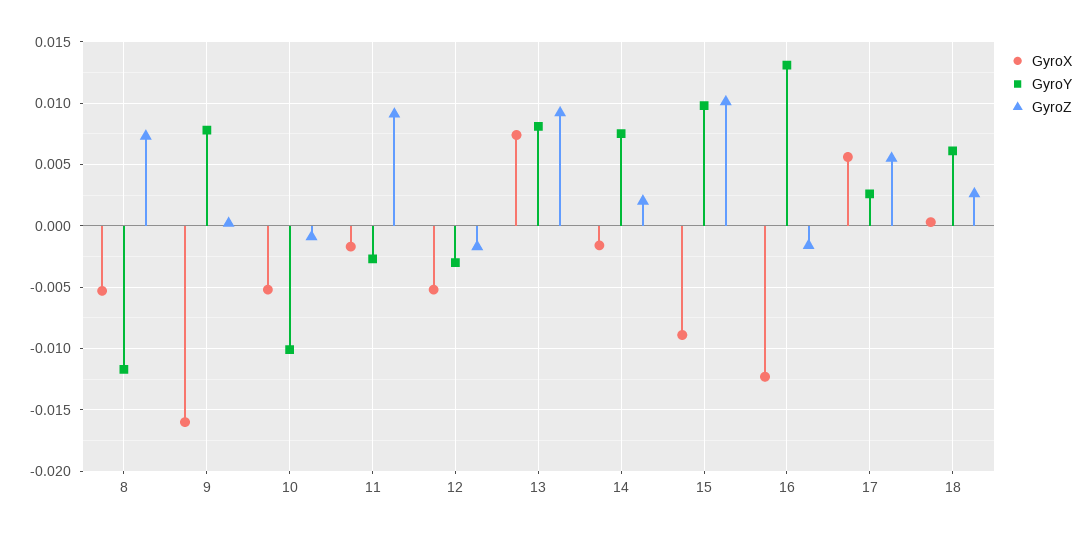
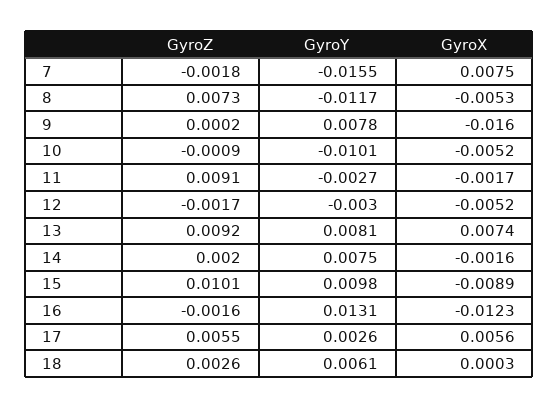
  {
    "GyroX": {
      "8": -0.0053,
      "9": -0.016,
      "10": -0.0052,
      "11": -0.0017,
      "12": -0.0052,
      "13": 0.0074,
      "14": -0.0016,
      "15": -0.0089,
      "16": -0.0123,
      "17": 0.0056,
-     "18": 0.0003
+     "18": 0.0003,
+     "7": 0.0075
    },
    "GyroY": {
      "8": -0.0117,
      "9": 0.0078,
      "10": -0.0101,
      "11": -0.0027,
      "12": -0.003,
      "13": 0.0081,
      "14": 0.0075,
      "15": 0.0098,
      "16": 0.0131,
      "17": 0.0026,
-     "18": 0.0061
+     "18": 0.0061,
+     "7": -0.0155
    },
    "GyroZ": {
      "8": 0.0073,
      "9": 0.0002,
      "10": -0.0009,
      "11": 0.0091,
      "12": -0.0017,
      "13": 0.0092,
      "14": 0.002,
      "15": 0.0101,
      "16": -0.0016,
      "17": 0.0055,
-     "18": 0.0026
+     "18": 0.0026,
+     "7": -0.0018
    }
  }

